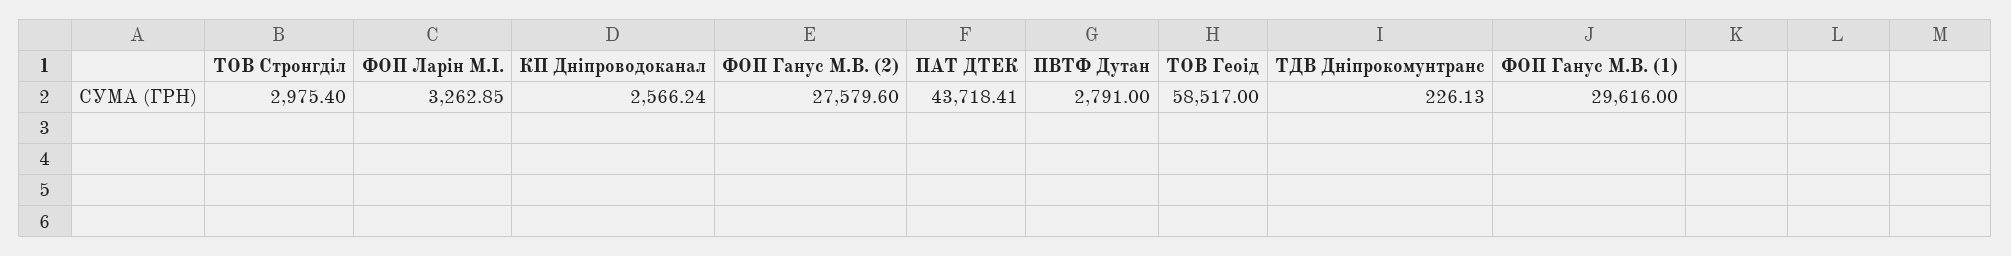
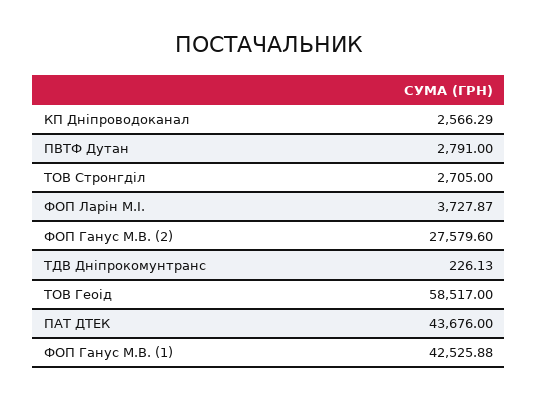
  {
-   "ТОВ Стронгділ": 2975.4,
+   "ТОВ Стронгділ": 2705,
-   "ФОП Ларін М.І.": 3262.85,
+   "ФОП Ларін М.І.": 3727.87,
-   "КП Дніпроводоканал": 2566.24,
+   "КП Дніпроводоканал": 2566.29,
    "ФОП Ганус М.В. (2)": 27579.6,
-   "ПАТ ДТЕК": 43718.41,
+   "ПАТ ДТЕК": 43676,
    "ПВТФ Дутан": 2791,
    "ТОВ Геоід": 58517,
    "ТДВ Дніпрокомунтранс": 226.13,
-   "ФОП Ганус М.В. (1)": 29616
+   "ФОП Ганус М.В. (1)": 42525.88
  }

